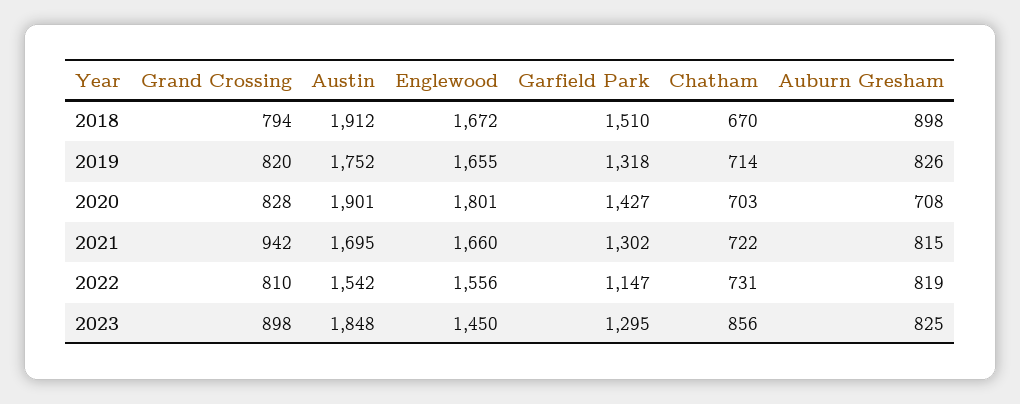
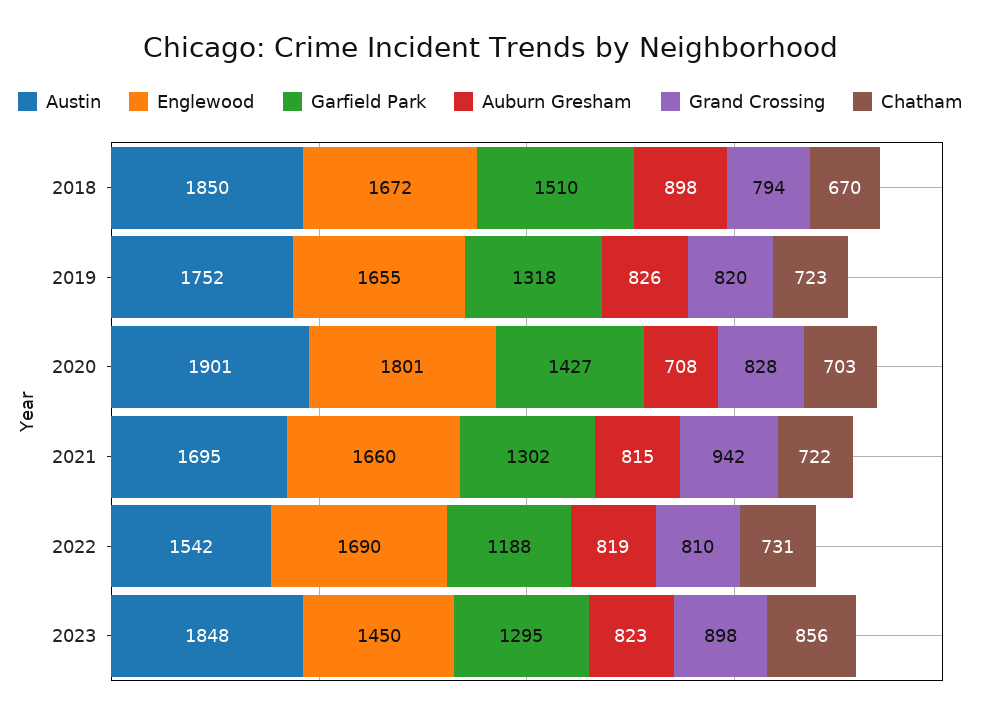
  {
    "Grand Crossing": {
      "2018": 794,
      "2019": 820,
      "2020": 828,
      "2021": 942,
      "2022": 810,
      "2023": 898
    },
    "Austin": {
-     "2018": 1912,
+     "2018": 1850,
      "2019": 1752,
      "2020": 1901,
      "2021": 1695,
      "2022": 1542,
      "2023": 1848
    },
    "Englewood": {
      "2018": 1672,
      "2019": 1655,
      "2020": 1801,
      "2021": 1660,
-     "2022": 1556,
+     "2022": 1690,
      "2023": 1450
    },
    "Garfield Park": {
      "2018": 1510,
      "2019": 1318,
      "2020": 1427,
      "2021": 1302,
-     "2022": 1147,
+     "2022": 1188,
      "2023": 1295
    },
    "Chatham": {
      "2018": 670,
-     "2019": 714,
+     "2019": 723,
      "2020": 703,
      "2021": 722,
      "2022": 731,
      "2023": 856
    },
    "Auburn Gresham": {
      "2018": 898,
      "2019": 826,
      "2020": 708,
      "2021": 815,
      "2022": 819,
-     "2023": 825
+     "2023": 823
    }
  }

